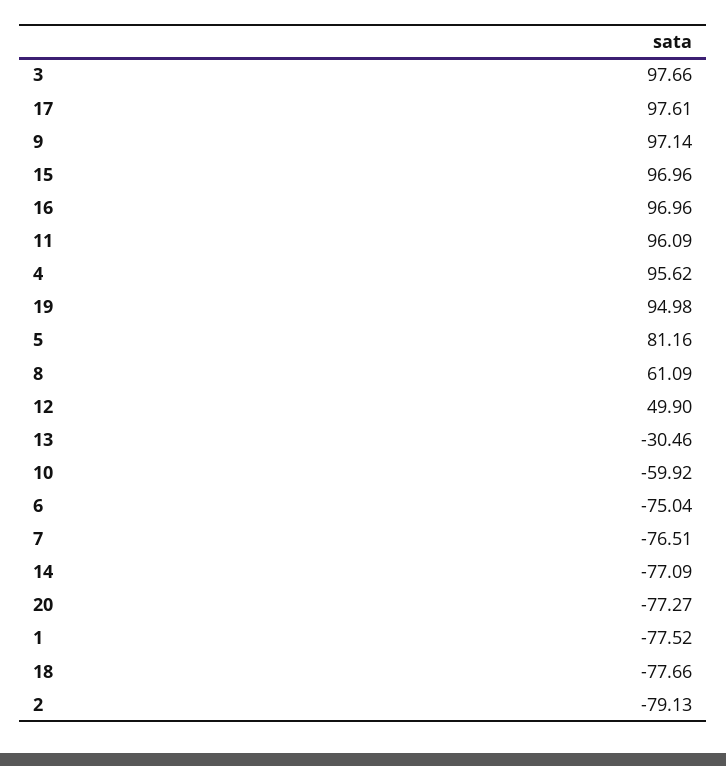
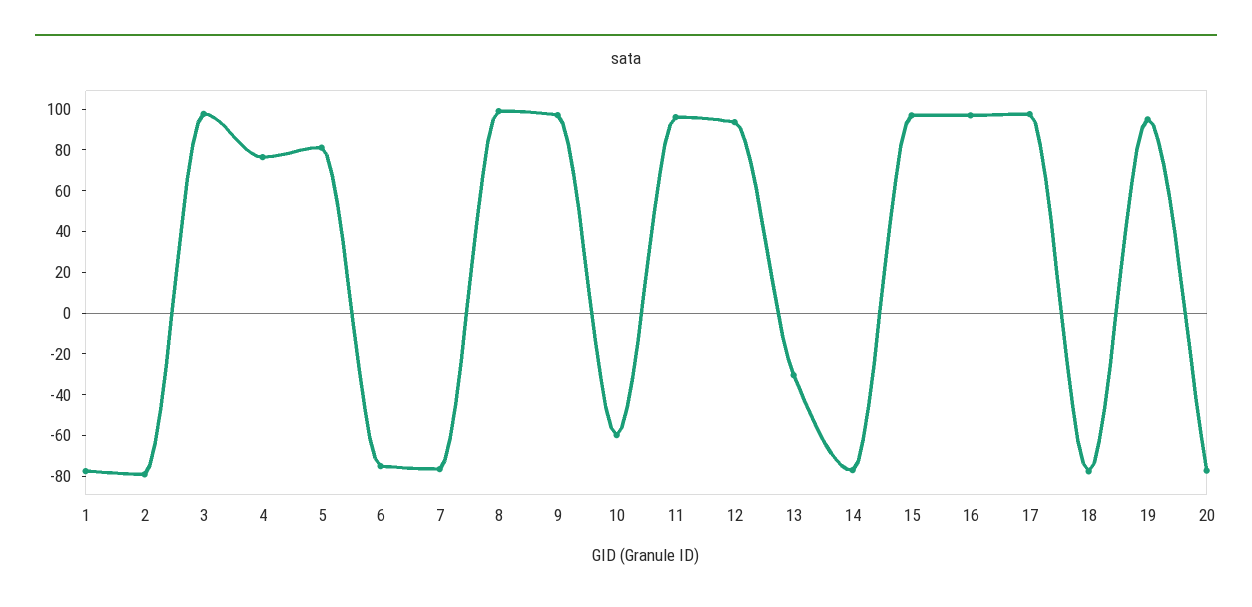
  {
    "3": 97.66,
    "17": 97.61,
    "9": 97.14,
    "15": 96.96,
    "16": 96.96,
    "11": 96.09,
-   "4": 95.62,
+   "4": 75,
    "19": 94.98,
    "5": 81.16,
-   "8": 61.09,
+   "8": 100,
-   "12": 49.9,
+   "12": 95,
    "13": -30.46,
    "10": -59.92,
    "6": -75.04,
    "7": -76.51,
    "14": -77.09,
    "20": -77.27,
    "1": -77.52,
    "18": -77.66,
    "2": -79.13
  }

